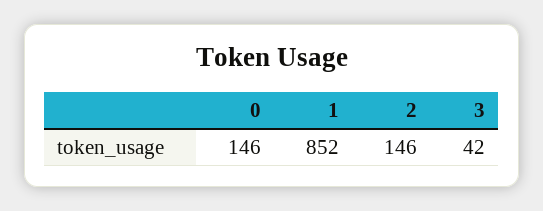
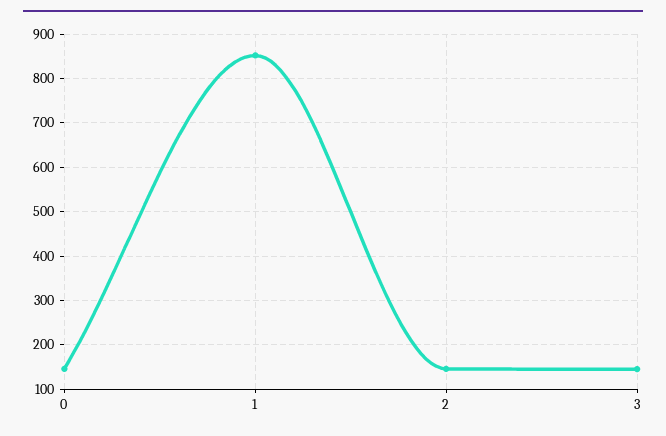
  {
    "0": 146,
    "1": 852,
    "2": 146,
-   "3": 42
+   "3": 140
  }

